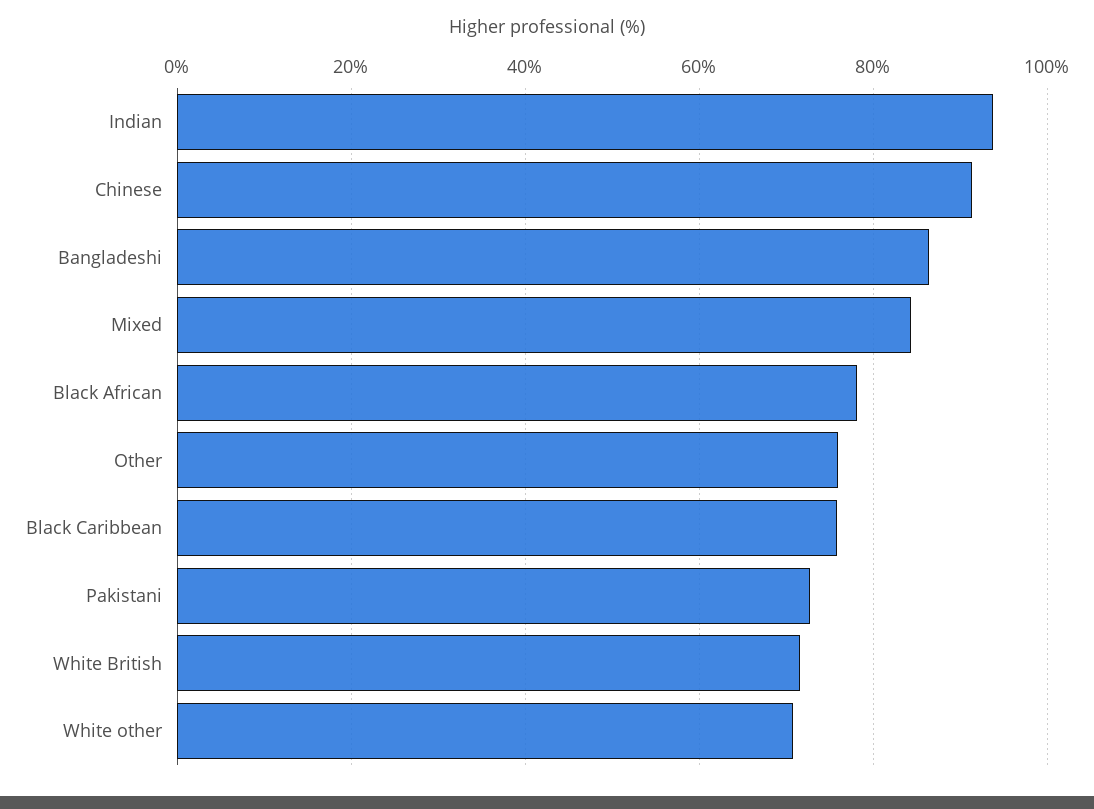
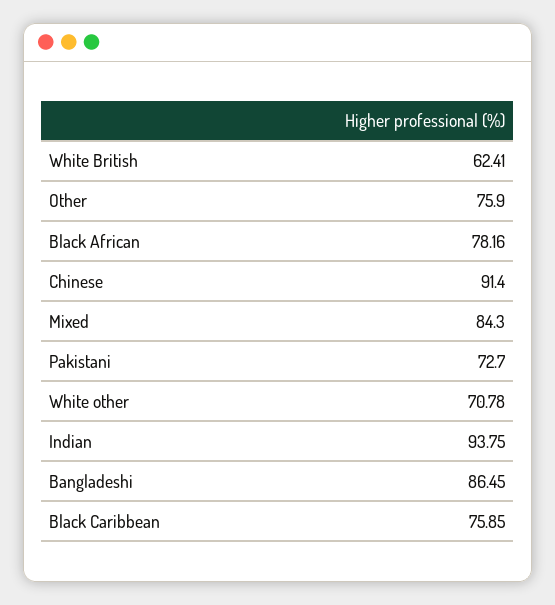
  {
    "Indian": 93.75,
    "Chinese": 91.4,
    "Bangladeshi": 86.45,
    "Mixed": 84.3,
    "Black African": 78.16,
    "Other": 75.9,
    "Black Caribbean": 75.85,
    "Pakistani": 72.7,
-   "White British": 72,
+   "White British": 62.41,
    "White other": 70.78
  }

